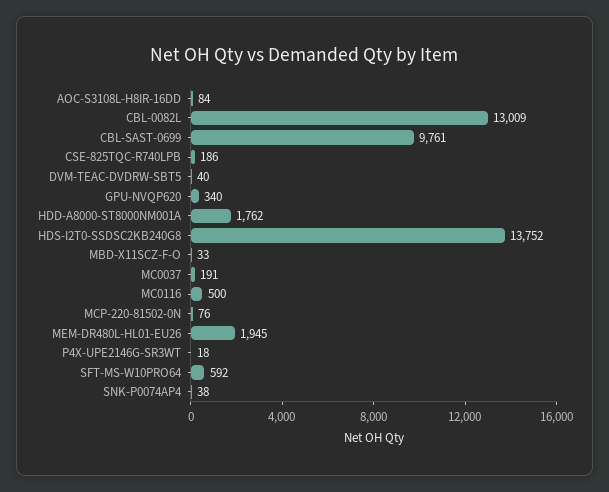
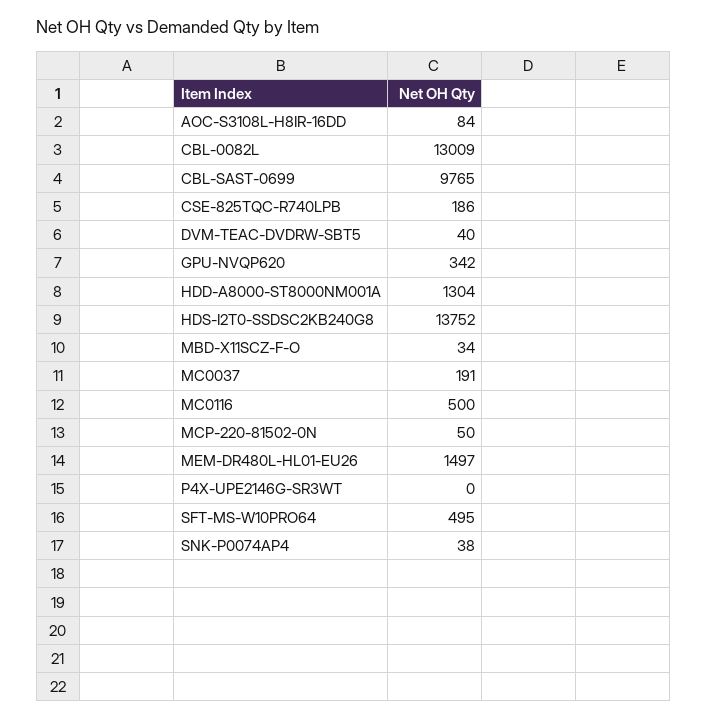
  {
    "AOC-S3108L-H8IR-16DD": 84,
    "CBL-0082L": 13009,
-   "CBL-SAST-0699": 9761,
+   "CBL-SAST-0699": 9765,
    "CSE-825TQC-R740LPB": 186,
    "DVM-TEAC-DVDRW-SBT5": 40,
-   "GPU-NVQP620": 340,
+   "GPU-NVQP620": 342,
-   "HDD-A8000-ST8000NM001A": 1762,
+   "HDD-A8000-ST8000NM001A": 1304,
    "HDS-I2T0-SSDSC2KB240G8": 13752,
-   "MBD-X11SCZ-F-O": 33,
+   "MBD-X11SCZ-F-O": 34,
    "MC0037": 191,
    "MC0116": 500,
-   "MCP-220-81502-0N": 76,
+   "MCP-220-81502-0N": 50,
-   "MEM-DR480L-HL01-EU26": 1945,
+   "MEM-DR480L-HL01-EU26": 1497,
-   "P4X-UPE2146G-SR3WT": 18,
+   "P4X-UPE2146G-SR3WT": 0,
-   "SFT-MS-W10PRO64": 592,
+   "SFT-MS-W10PRO64": 495,
    "SNK-P0074AP4": 38
  }

